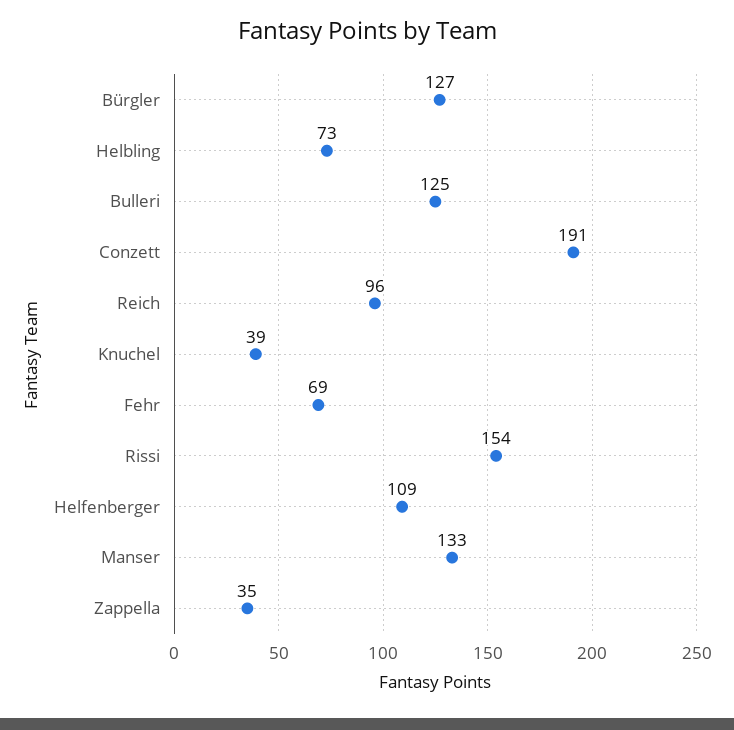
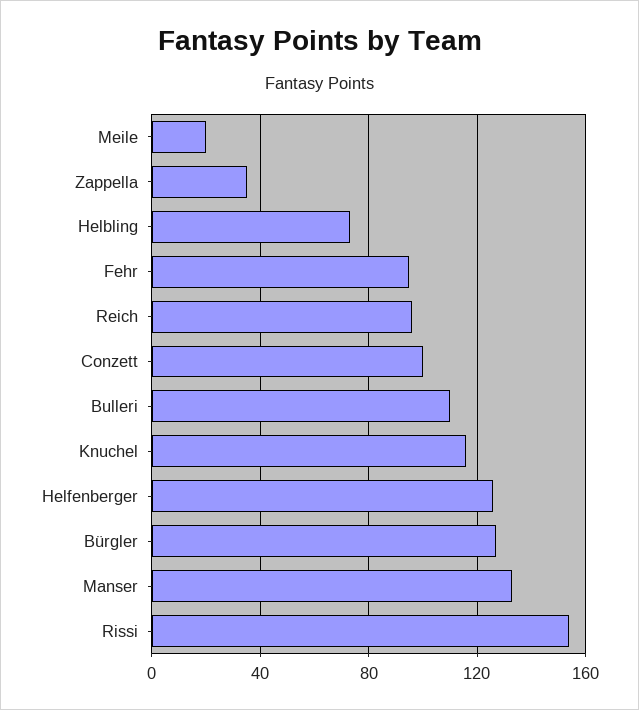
  {
    "Bürgler": 127,
    "Helbling": 73,
-   "Bulleri": 125,
+   "Bulleri": 110,
-   "Conzett": 191,
+   "Conzett": 100,
    "Reich": 96,
-   "Knuchel": 39,
+   "Knuchel": 115,
-   "Fehr": 69,
+   "Fehr": 95,
    "Rissi": 154,
-   "Helfenberger": 109,
+   "Helfenberger": 125,
    "Manser": 133,
-   "Zappella": 35
+   "Zappella": 35,
+   "Meile": 20
  }

